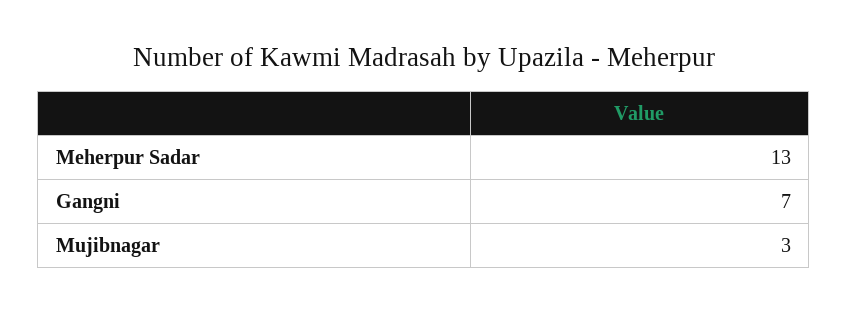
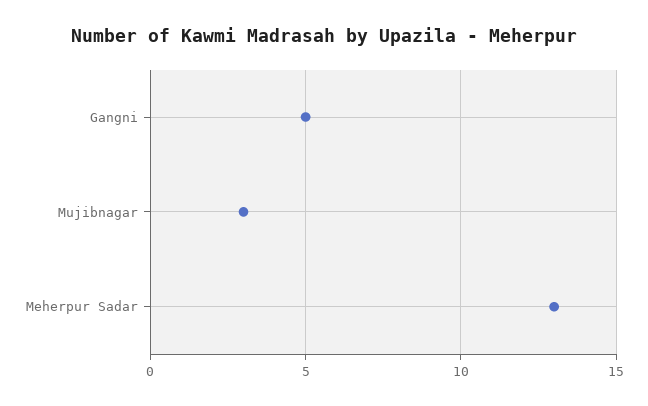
  {
    "Meherpur Sadar": 13,
-   "Gangni": 7,
+   "Gangni": 5,
    "Mujibnagar": 3
  }

